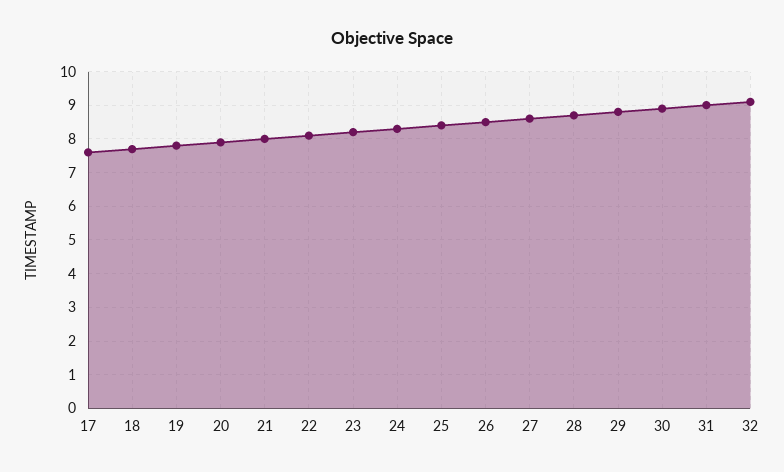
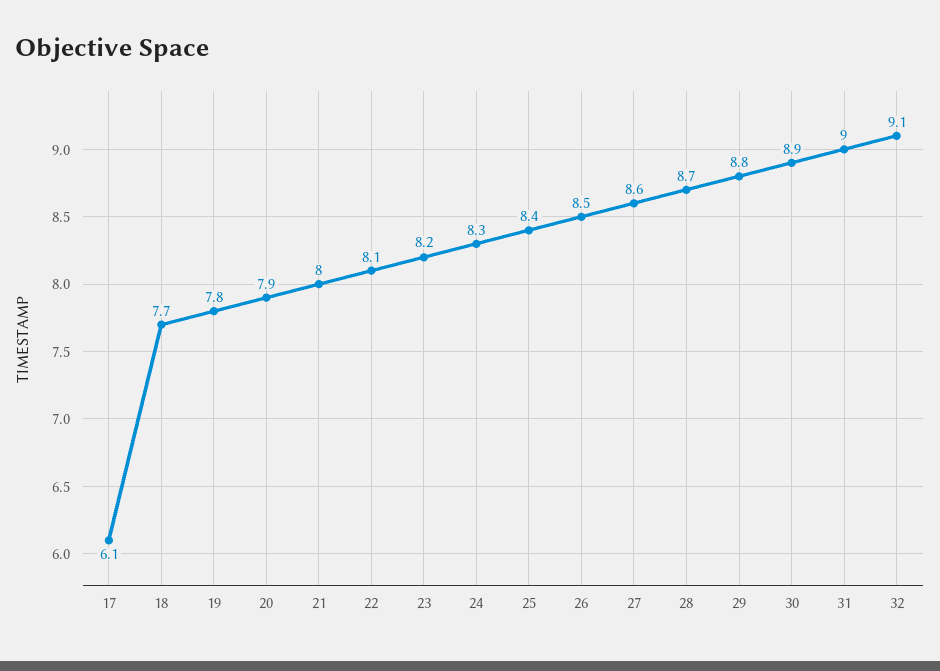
  {
-   "17": 7.5,
+   "17": 6.1,
    "18": 7.7,
    "19": 7.8,
    "20": 7.9,
    "21": 8,
    "22": 8.1,
    "23": 8.2,
    "24": 8.3,
    "25": 8.4,
    "26": 8.5,
    "27": 8.6,
    "28": 8.7,
    "29": 8.8,
    "30": 8.9,
    "31": 9,
    "32": 9.1
  }

